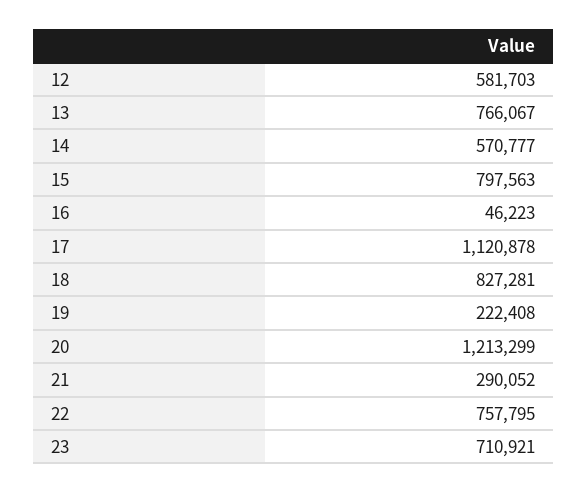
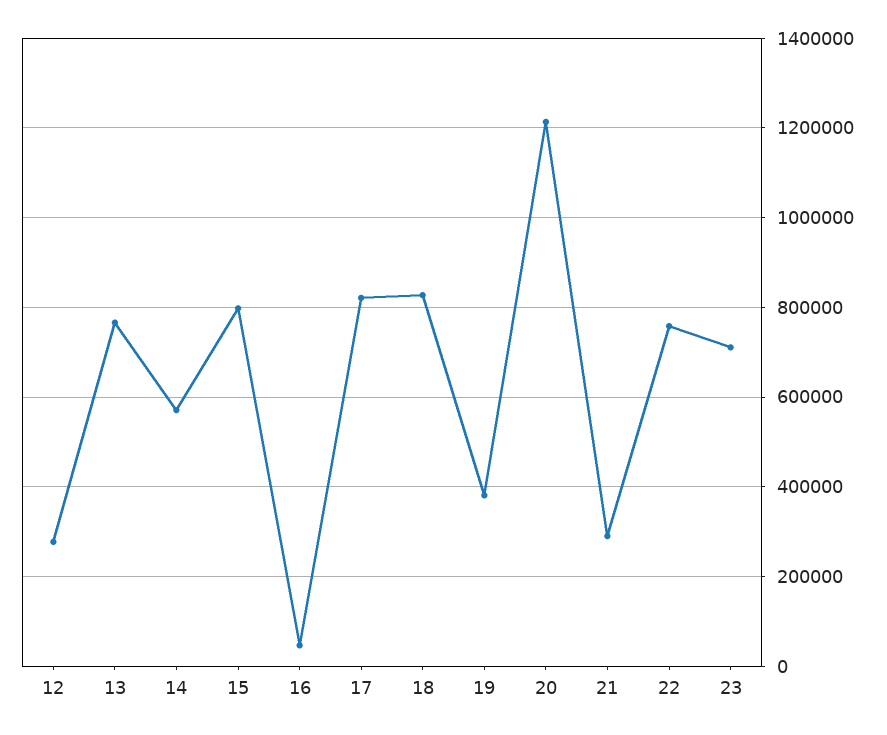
  {
-   "12": 581703,
+   "12": 280000,
    "13": 766067,
    "14": 570777,
    "15": 797563,
    "16": 46223,
-   "17": 1120878,
+   "17": 820000,
    "18": 827281,
-   "19": 222408,
+   "19": 380000,
    "20": 1213299,
    "21": 290052,
    "22": 757795,
    "23": 710921
  }

